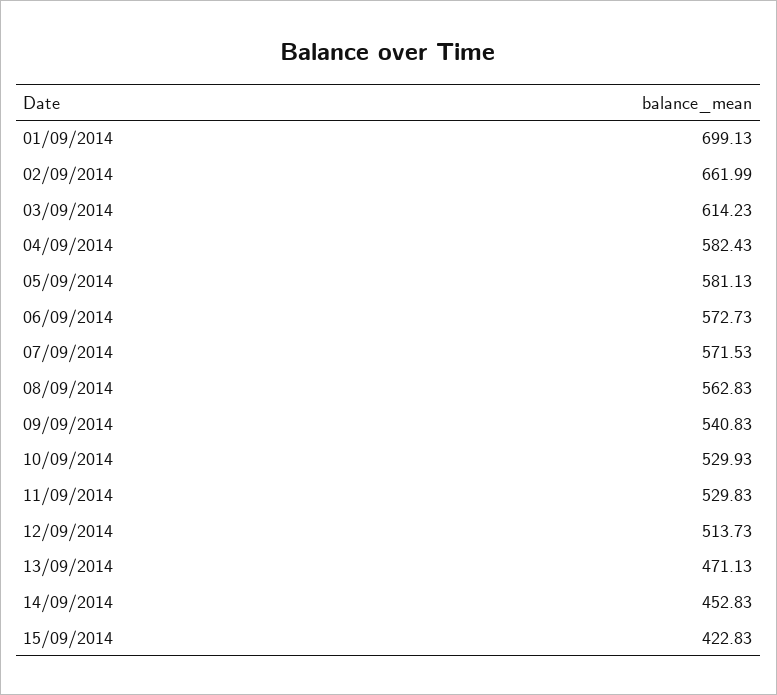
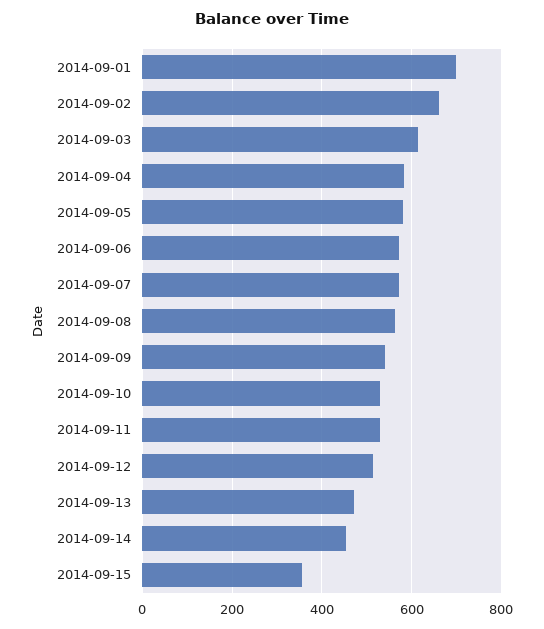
  {
    "01/09/2014": 699.13,
    "02/09/2014": 661.99,
    "03/09/2014": 614.23,
    "04/09/2014": 582.43,
    "05/09/2014": 581.13,
    "06/09/2014": 572.73,
    "07/09/2014": 571.53,
    "08/09/2014": 562.83,
    "09/09/2014": 540.83,
    "10/09/2014": 529.93,
    "11/09/2014": 529.83,
    "12/09/2014": 513.73,
    "13/09/2014": 471.13,
    "14/09/2014": 452.83,
-   "15/09/2014": 422.83
+   "15/09/2014": 360
  }

